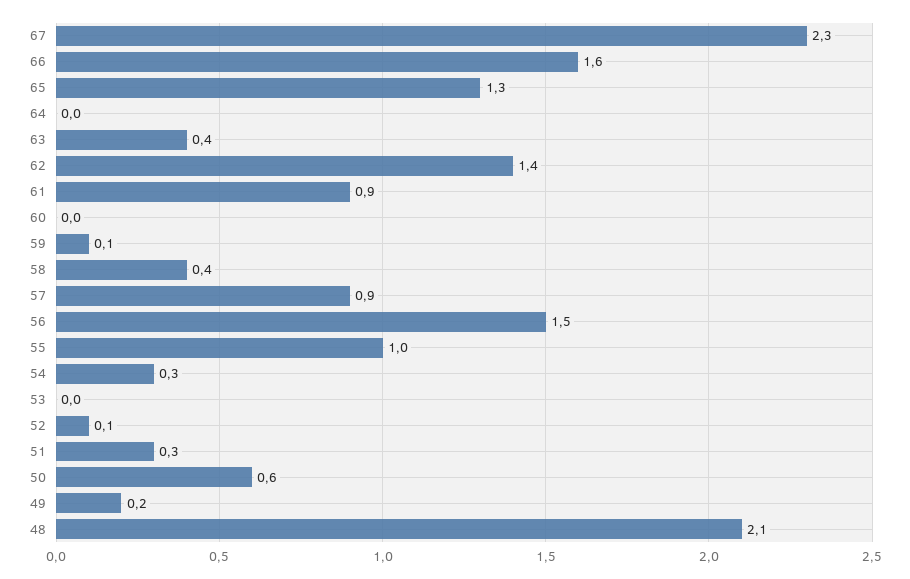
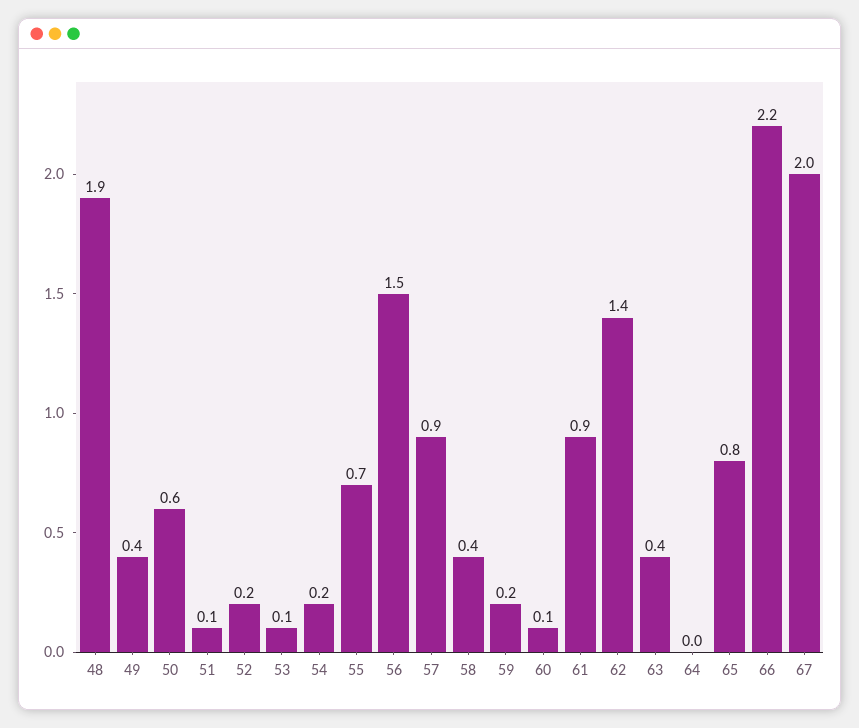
  {
-   "67": 2.3,
+   "67": 2,
-   "66": 1.6,
+   "66": 2.2,
-   "65": 1.3,
+   "65": 0.8,
    "64": 0,
    "63": 0.4,
    "62": 1.4,
    "61": 0.9,
-   "60": 0,
+   "60": 0.1,
-   "59": 0.1,
+   "59": 0.2,
    "58": 0.4,
    "57": 0.9,
    "56": 1.5,
-   "55": 1,
+   "55": 0.7,
-   "54": 0.3,
+   "54": 0.2,
-   "53": 0,
+   "53": 0.1,
-   "52": 0.1,
+   "52": 0.2,
-   "51": 0.3,
+   "51": 0.1,
    "50": 0.6,
-   "49": 0.2,
+   "49": 0.4,
-   "48": 2.1
+   "48": 1.9
  }

